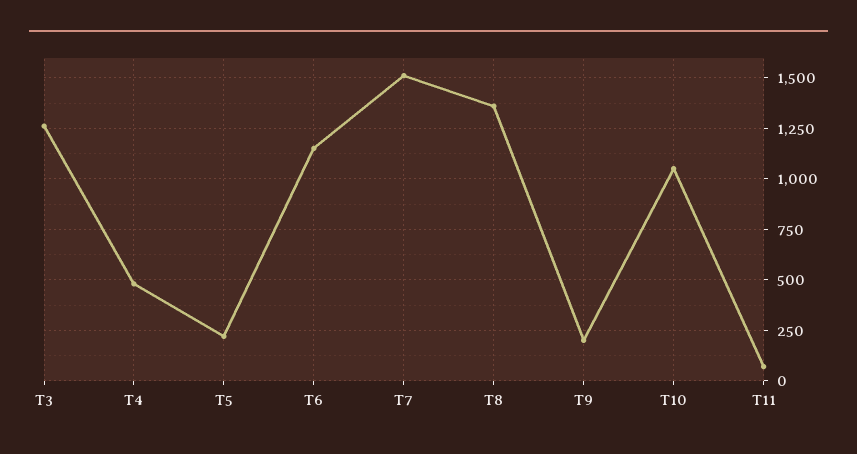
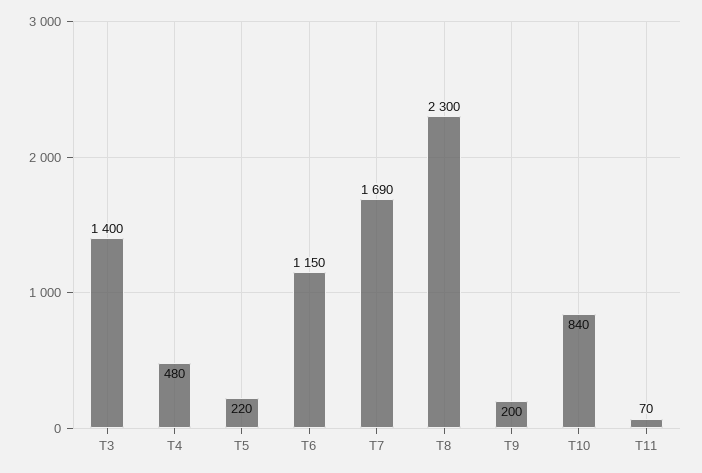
  {
-   "T3": 1250,
+   "T3": 1400,
    "T4": 480,
    "T5": 220,
    "T6": 1150,
-   "T7": 1500,
+   "T7": 1690,
-   "T8": 1350,
+   "T8": 2300,
    "T9": 200,
-   "T10": 1050,
+   "T10": 840,
    "T11": 70
  }

